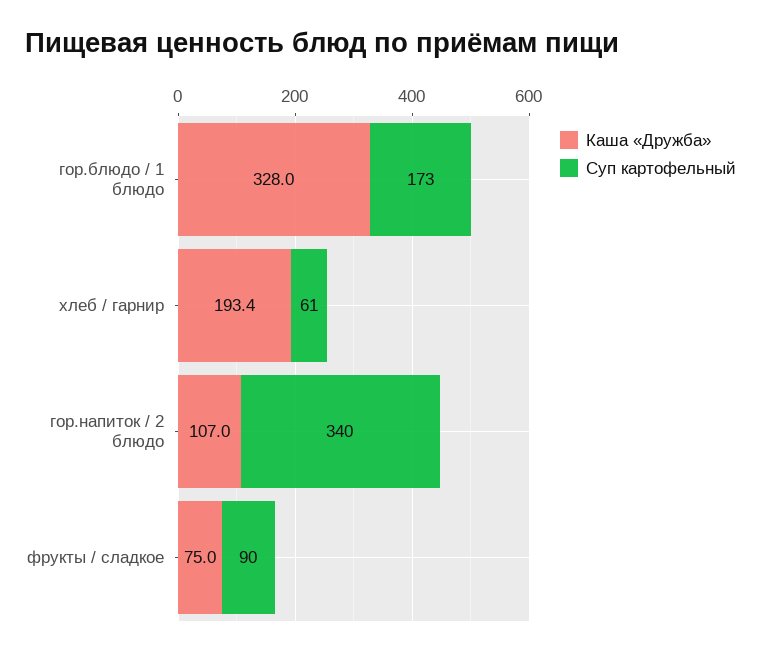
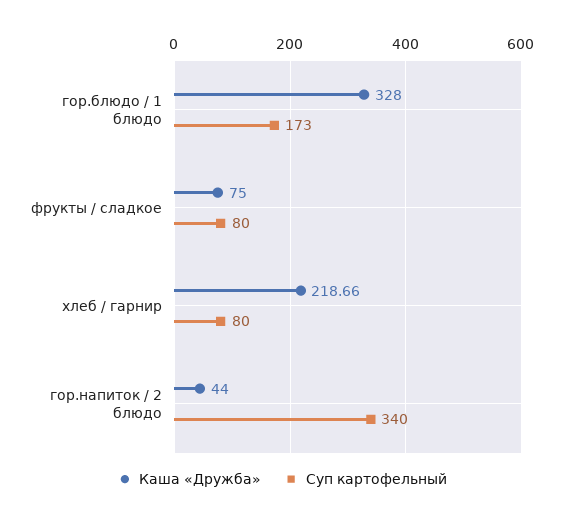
  {
    "Каша «Дружба»": {
      "гор.блюдо / 1 блюдо": 328,
-     "хлеб / гарнир": 193.4,
+     "хлеб / гарнир": 218.66,
-     "гор.напиток / 2 блюдо": 107,
+     "гор.напиток / 2 блюдо": 44,
      "фрукты / сладкое": 75
    },
    "Суп картофельный": {
      "гор.блюдо / 1 блюдо": 173,
-     "хлеб / гарнир": 61,
+     "хлеб / гарнир": 80,
      "гор.напиток / 2 блюдо": 340,
-     "фрукты / сладкое": 90
+     "фрукты / сладкое": 80
    }
  }

